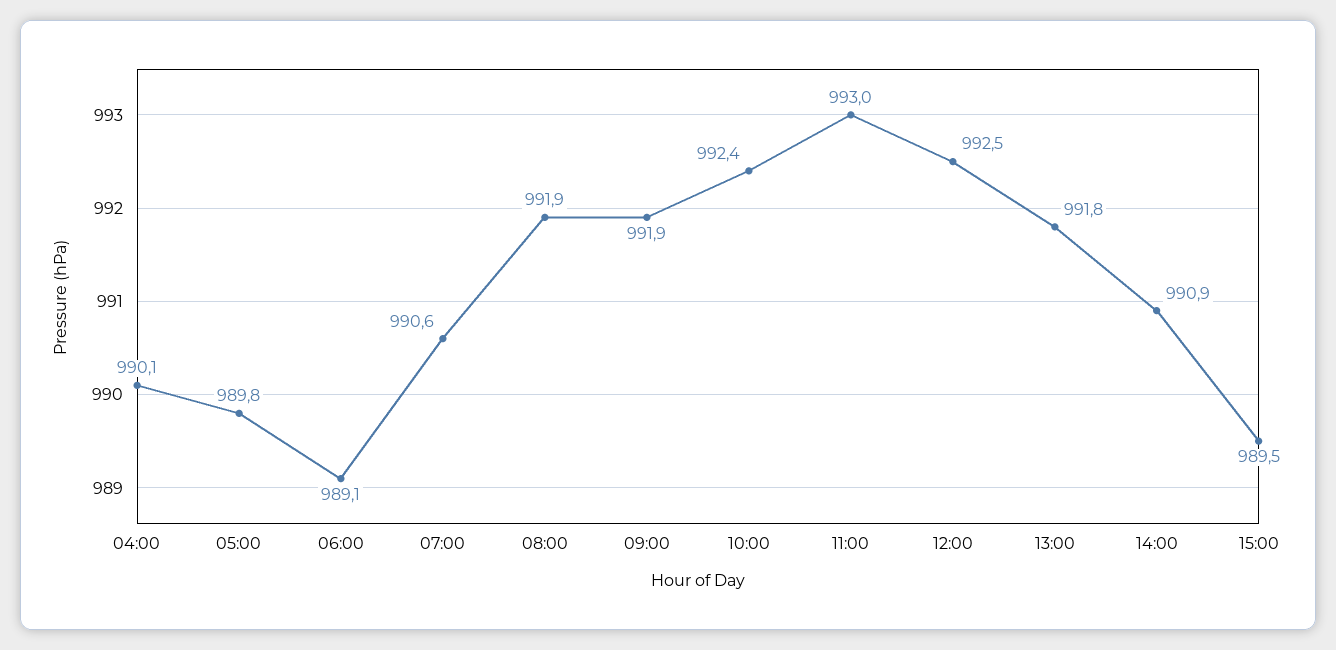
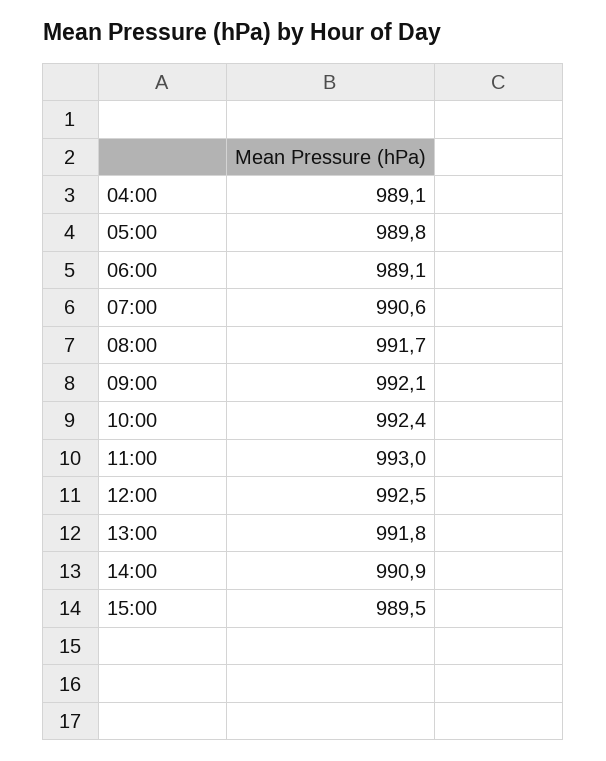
  {
-   "04:00": 990.1,
+   "04:00": 989.1,
    "05:00": 989.8,
    "06:00": 989.1,
    "07:00": 990.6,
-   "08:00": 991.9,
+   "08:00": 991.7,
-   "09:00": 991.9,
+   "09:00": 992.1,
    "10:00": 992.4,
    "11:00": 993,
    "12:00": 992.5,
    "13:00": 991.8,
    "14:00": 990.9,
    "15:00": 989.5
  }

